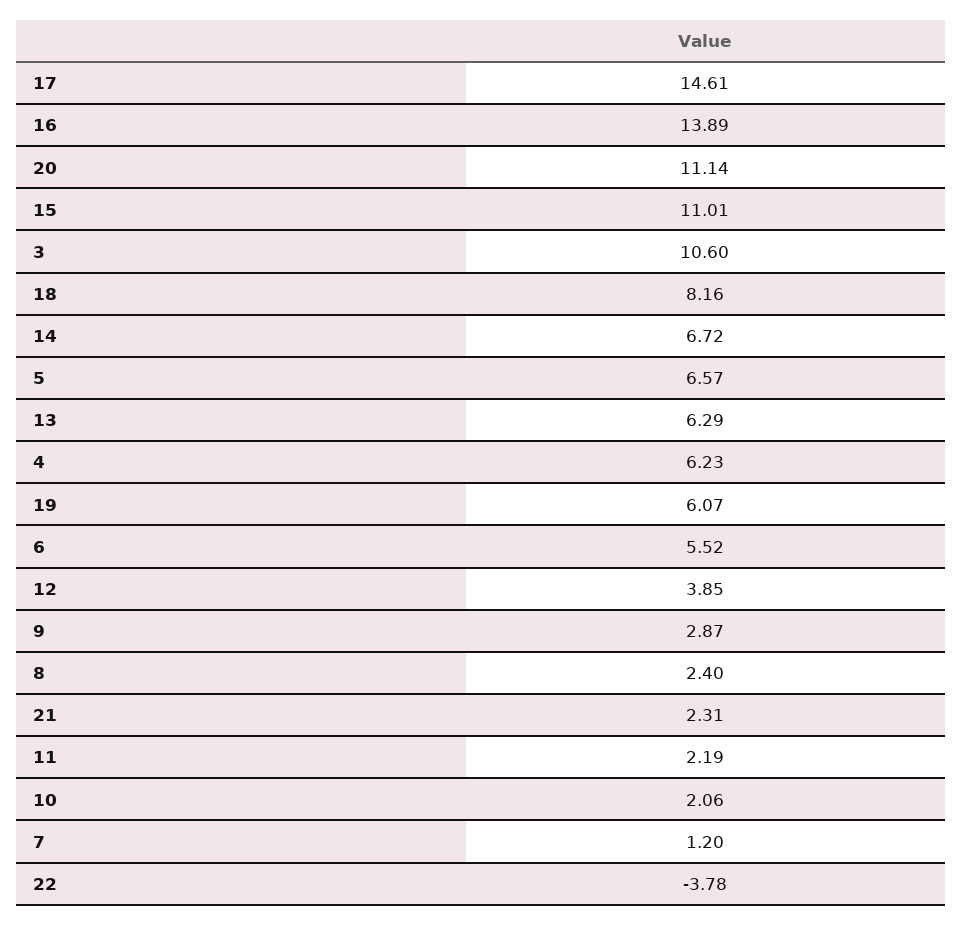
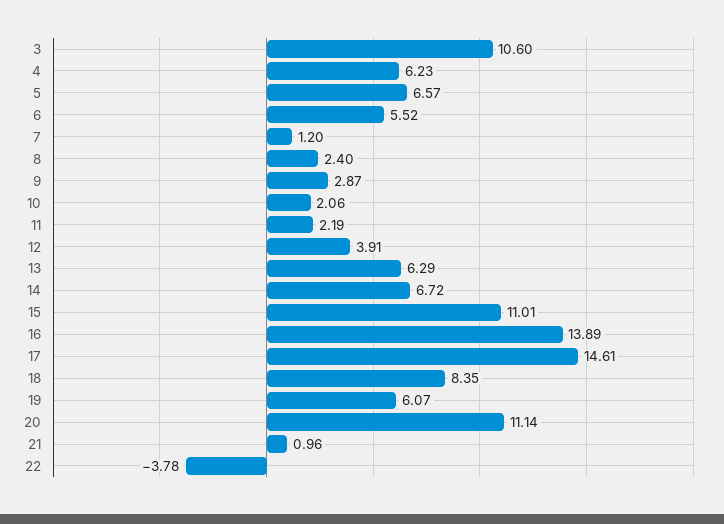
  {
    "17": 14.61,
    "16": 13.89,
    "20": 11.14,
    "15": 11.01,
    "3": 10.6,
-   "18": 8.16,
+   "18": 8.35,
    "14": 6.72,
    "5": 6.57,
    "13": 6.29,
    "4": 6.23,
    "19": 6.07,
    "6": 5.52,
-   "12": 3.85,
+   "12": 3.91,
    "9": 2.87,
    "8": 2.4,
-   "21": 2.31,
+   "21": 0.96,
    "11": 2.19,
    "10": 2.06,
    "7": 1.2,
    "22": -3.78
  }

